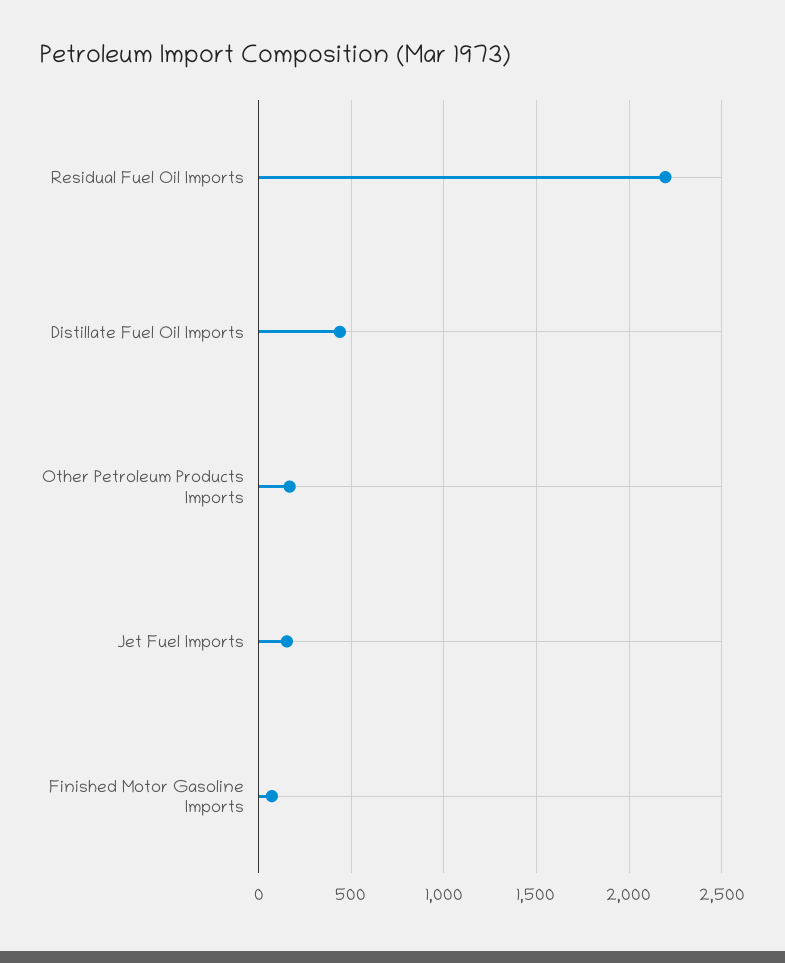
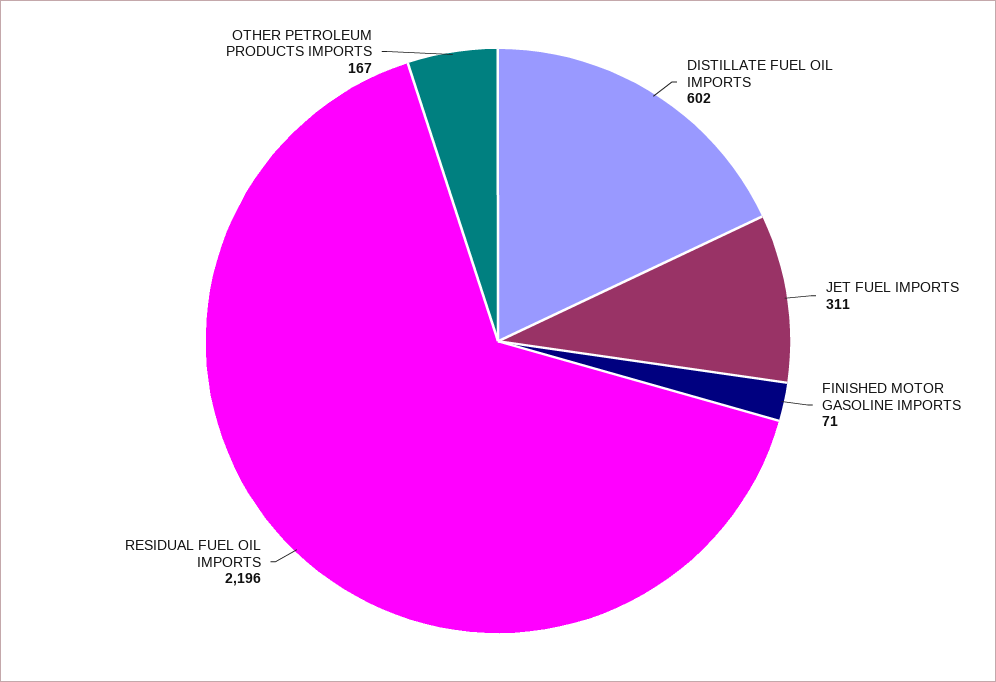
  {
    "Residual Fuel Oil Imports": 2196,
-   "Distillate Fuel Oil Imports": 450,
+   "Distillate Fuel Oil Imports": 602,
    "Other Petroleum Products Imports": 167,
-   "Jet Fuel Imports": 150,
+   "Jet Fuel Imports": 311,
    "Finished Motor Gasoline Imports": 71
  }

